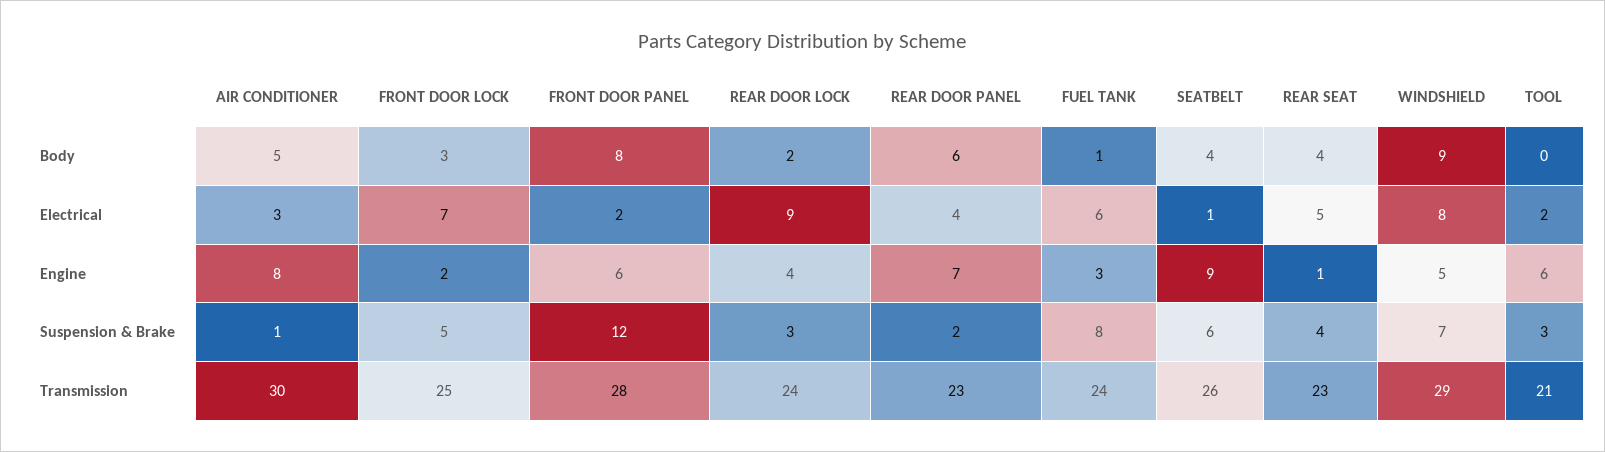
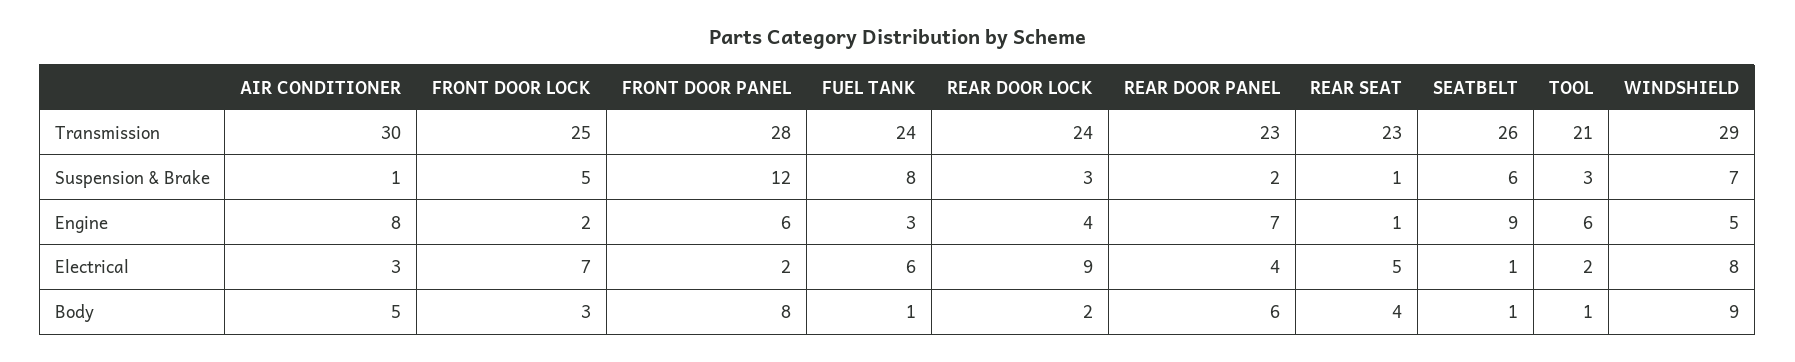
  {
    "AIR CONDITIONER": {
      "Body": 5,
      "Electrical": 3,
      "Engine": 8,
      "Suspension & Brake": 1,
      "Transmission": 30
    },
    "FRONT DOOR LOCK": {
      "Body": 3,
      "Electrical": 7,
      "Engine": 2,
      "Suspension & Brake": 5,
      "Transmission": 25
    },
    "FRONT DOOR PANEL": {
      "Body": 8,
      "Electrical": 2,
      "Engine": 6,
      "Suspension & Brake": 12,
      "Transmission": 28
    },
    "REAR DOOR LOCK": {
      "Body": 2,
      "Electrical": 9,
      "Engine": 4,
      "Suspension & Brake": 3,
      "Transmission": 24
    },
    "REAR DOOR PANEL": {
      "Body": 6,
      "Electrical": 4,
      "Engine": 7,
      "Suspension & Brake": 2,
      "Transmission": 23
    },
    "FUEL TANK": {
      "Body": 1,
      "Electrical": 6,
      "Engine": 3,
      "Suspension & Brake": 8,
      "Transmission": 24
    },
    "SEATBELT": {
-     "Body": 4,
+     "Body": 1,
      "Electrical": 1,
      "Engine": 9,
      "Suspension & Brake": 6,
      "Transmission": 26
    },
    "REAR SEAT": {
      "Body": 4,
      "Electrical": 5,
      "Engine": 1,
-     "Suspension & Brake": 4,
+     "Suspension & Brake": 1,
      "Transmission": 23
    },
    "WINDSHIELD": {
      "Body": 9,
      "Electrical": 8,
      "Engine": 5,
      "Suspension & Brake": 7,
      "Transmission": 29
    },
    "TOOL": {
-     "Body": 0,
+     "Body": 1,
      "Electrical": 2,
      "Engine": 6,
      "Suspension & Brake": 3,
      "Transmission": 21
    }
  }

